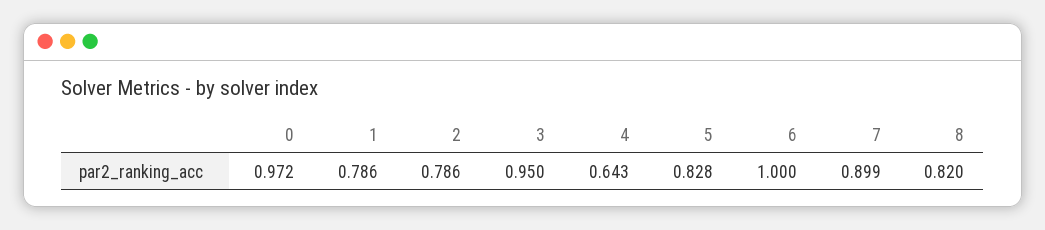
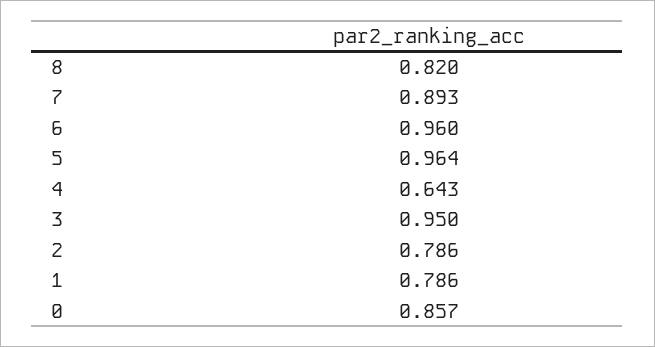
  {
-   "0": 0.972,
+   "0": 0.857,
    "1": 0.786,
    "2": 0.786,
    "3": 0.95,
    "4": 0.643,
-   "5": 0.828,
+   "5": 0.964,
-   "6": 1,
+   "6": 0.96,
-   "7": 0.899,
+   "7": 0.893,
    "8": 0.82
  }

